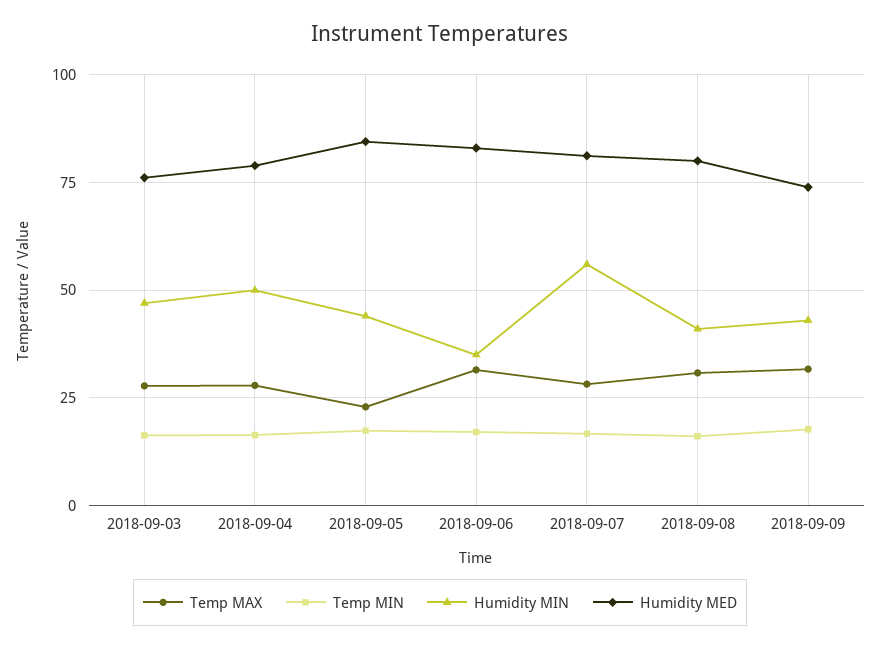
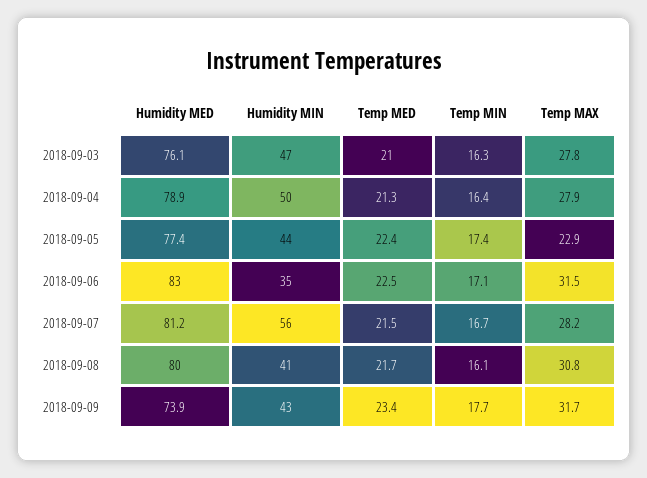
  {
    "Temp MAX": {
      "2018-09-03": 27.8,
      "2018-09-04": 27.9,
      "2018-09-05": 22.9,
      "2018-09-06": 31.5,
      "2018-09-07": 28.2,
      "2018-09-08": 30.8,
      "2018-09-09": 31.7
    },
    "Temp MIN": {
      "2018-09-03": 16.3,
      "2018-09-04": 16.4,
      "2018-09-05": 17.4,
      "2018-09-06": 17.1,
      "2018-09-07": 16.7,
      "2018-09-08": 16.1,
      "2018-09-09": 17.7
    },
    "Humidity MIN": {
      "2018-09-03": 47,
      "2018-09-04": 50,
      "2018-09-05": 44,
      "2018-09-06": 35,
      "2018-09-07": 56,
      "2018-09-08": 41,
      "2018-09-09": 43
    },
    "Humidity MED": {
      "2018-09-03": 76.1,
      "2018-09-04": 78.9,
-     "2018-09-05": 85,
+     "2018-09-05": 77.4,
      "2018-09-06": 83,
      "2018-09-07": 81.2,
      "2018-09-08": 80,
      "2018-09-09": 73.9
-   }
+   },
+   "Temp MED": {
+     "2018-09-03": 21,
+     "2018-09-04": 21.3,
+     "2018-09-05": 22.4,
+     "2018-09-06": 22.5,
+     "2018-09-07": 21.5,
+     "2018-09-08": 21.7,
+     "2018-09-09": 23.4
+   }
  }

